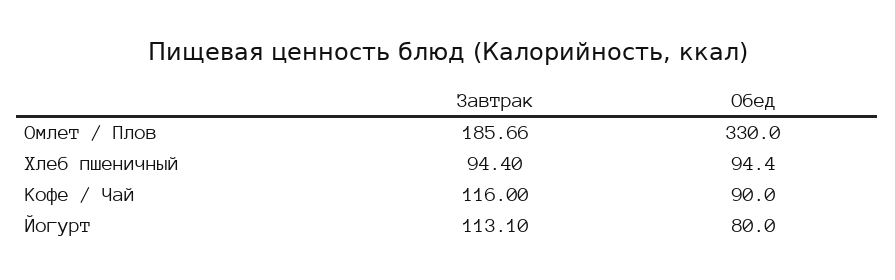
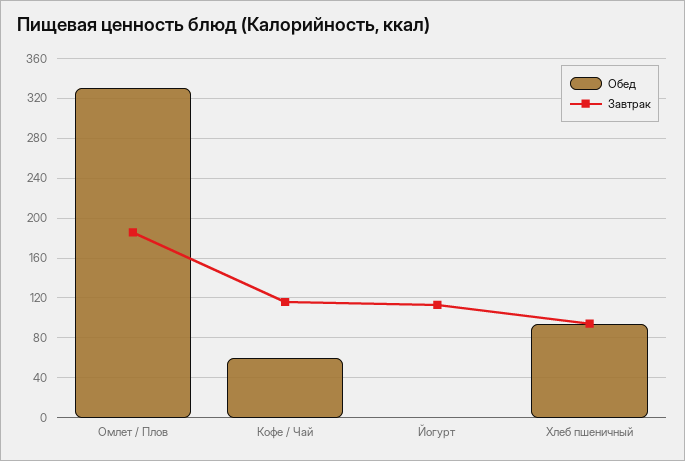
  {
    "Завтрак": {
      "Омлет / Плов": 185.66,
      "Хлеб пшеничный": 94.4,
      "Кофе / Чай": 116,
      "Йогурт": 113.1
    },
    "Обед": {
      "Омлет / Плов": 330,
      "Хлеб пшеничный": 94.4,
-     "Кофе / Чай": 90,
+     "Кофе / Чай": 60,
-     "Йогурт": 80
+     "Йогурт": 0
    }
  }

